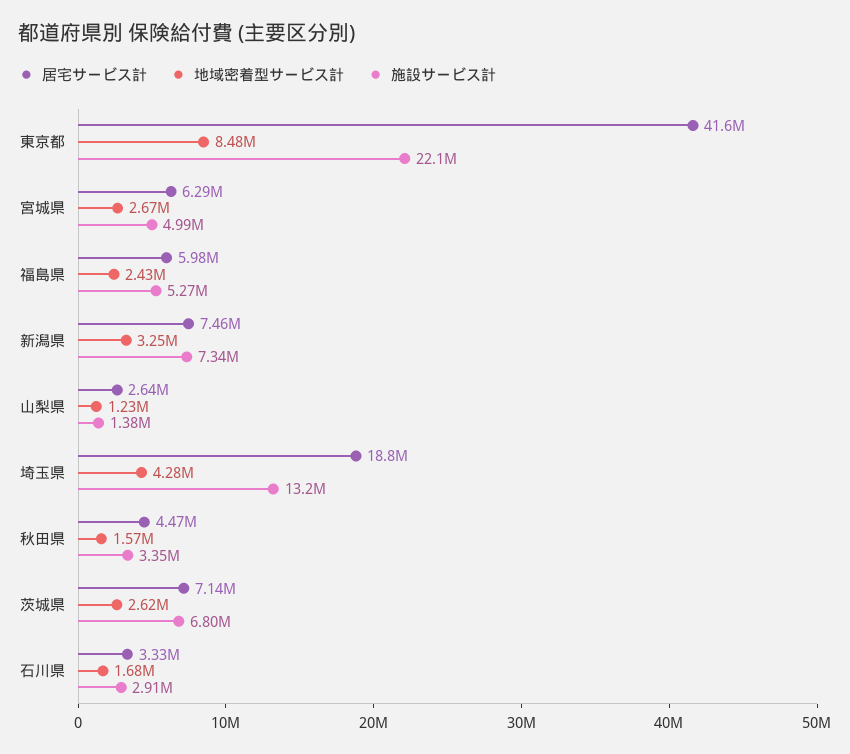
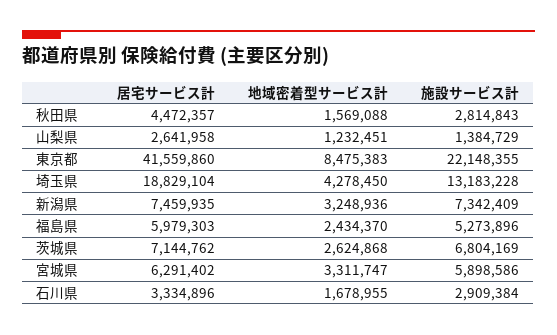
  {
    "居宅サービス計": {
      "東京都": 41559860,
      "宮城県": 6291402,
      "福島県": 5979303,
      "新潟県": 7459935,
      "山梨県": 2641958,
      "埼玉県": 18829104,
      "秋田県": 4472357,
      "茨城県": 7144762,
      "石川県": 3334896
    },
    "地域密着型サービス計": {
      "東京都": 8475383,
-     "宮城県": 2670000,
+     "宮城県": 3311747,
      "福島県": 2434370,
      "新潟県": 3248936,
      "山梨県": 1232451,
      "埼玉県": 4278450,
      "秋田県": 1569088,
      "茨城県": 2624868,
      "石川県": 1678955
    },
    "施設サービス計": {
      "東京都": 22148355,
-     "宮城県": 4990000,
+     "宮城県": 5898586,
      "福島県": 5273896,
      "新潟県": 7342409,
      "山梨県": 1384729,
      "埼玉県": 13183228,
-     "秋田県": 3350000,
+     "秋田県": 2814843,
      "茨城県": 6804169,
      "石川県": 2909384
    }
  }

